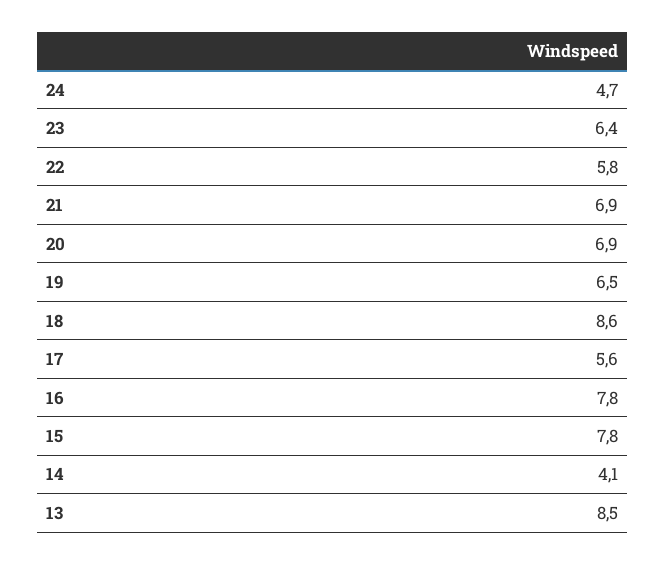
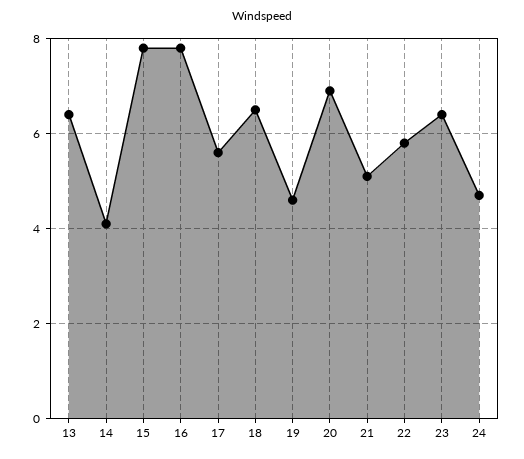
  {
    "24": 4.7,
    "23": 6.4,
    "22": 5.8,
-   "21": 6.9,
+   "21": 5,
    "20": 6.9,
-   "19": 6.5,
+   "19": 4.5,
-   "18": 8.6,
+   "18": 6.5,
    "17": 5.6,
    "16": 7.8,
    "15": 7.8,
    "14": 4.1,
-   "13": 8.5
+   "13": 6.5
  }

